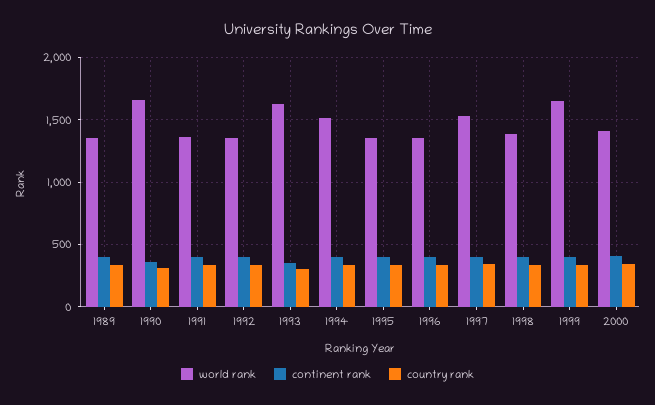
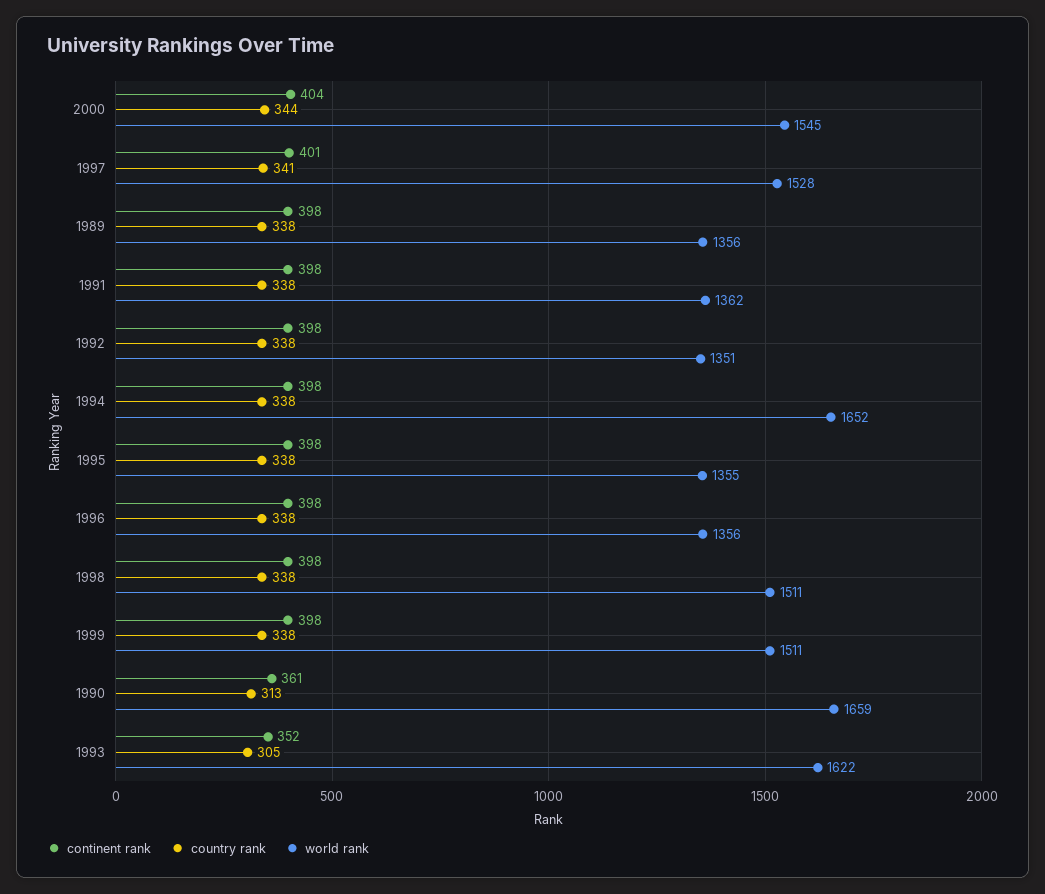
  {
    "world rank": {
      "1989": 1356,
      "1990": 1659,
      "1991": 1362,
      "1992": 1351,
      "1993": 1622,
-     "1994": 1500,
+     "1994": 1652,
      "1995": 1355,
      "1996": 1356,
      "1997": 1528,
-     "1998": 1400,
+     "1998": 1511,
-     "1999": 1650,
+     "1999": 1511,
-     "2000": 1400
+     "2000": 1545
    },
    "continent rank": {
      "1989": 398,
      "1990": 361,
      "1991": 398,
      "1992": 398,
      "1993": 352,
      "1994": 398,
      "1995": 398,
      "1996": 398,
      "1997": 401,
      "1998": 398,
      "1999": 398,
      "2000": 404
    },
    "country rank": {
      "1989": 338,
      "1990": 313,
      "1991": 338,
      "1992": 338,
      "1993": 305,
      "1994": 338,
      "1995": 338,
      "1996": 338,
      "1997": 341,
      "1998": 338,
      "1999": 338,
      "2000": 344
    }
  }

